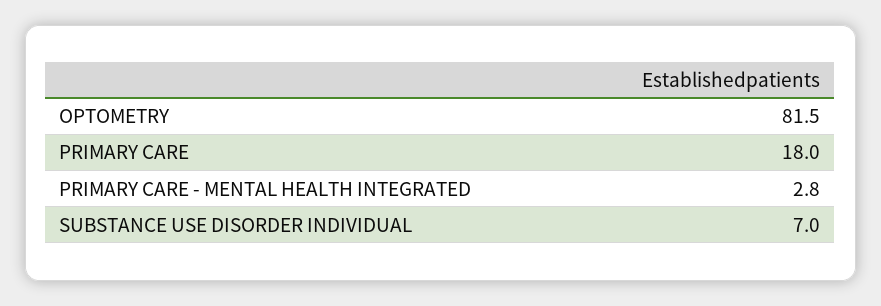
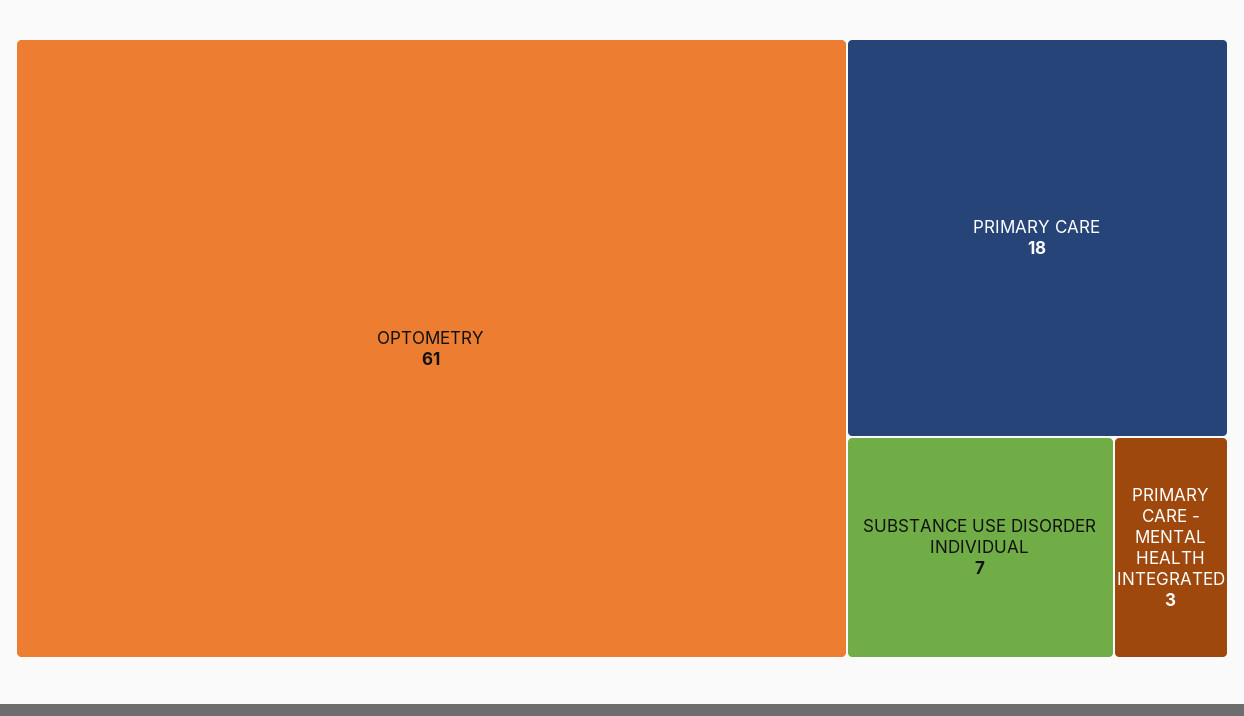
  {
-   "OPTOMETRY": 81.5,
+   "OPTOMETRY": 61,
    "PRIMARY CARE": 18,
    "PRIMARY CARE - MENTAL HEALTH INTEGRATED": 2.8,
    "SUBSTANCE USE DISORDER INDIVIDUAL": 7
  }

